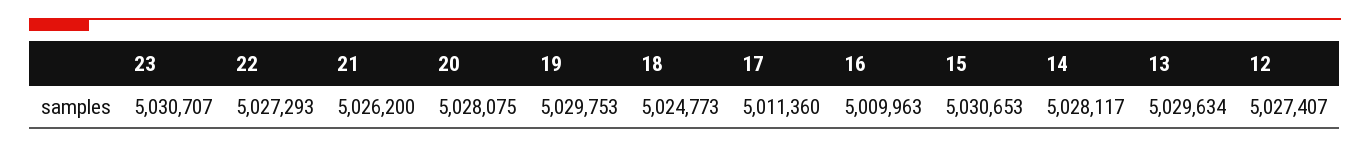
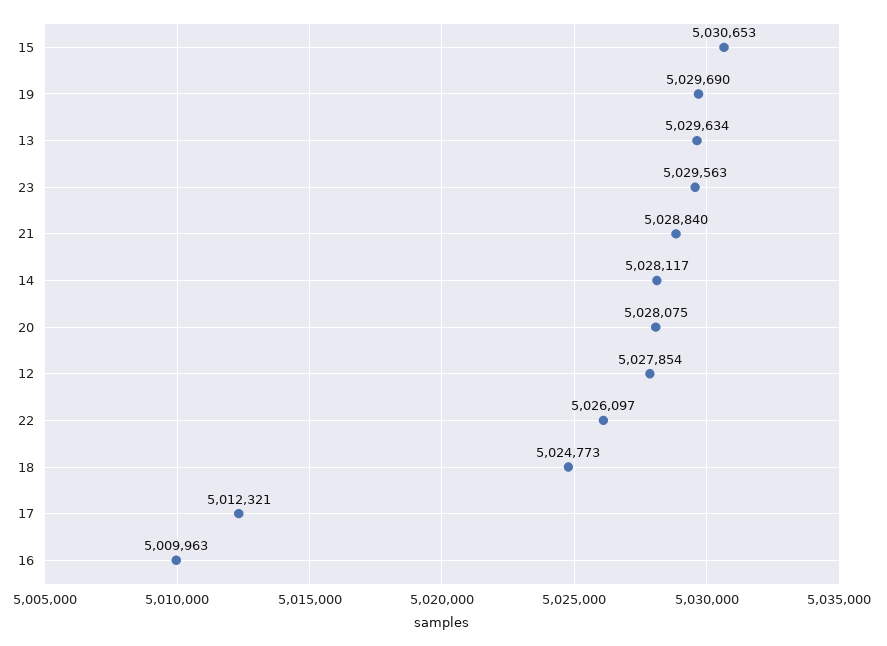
  {
-   "23": 5030707,
+   "23": 5029563,
-   "22": 5027293,
+   "22": 5026097,
-   "21": 5026200,
+   "21": 5028840,
    "20": 5028075,
-   "19": 5029753,
+   "19": 5029690,
    "18": 5024773,
-   "17": 5011360,
+   "17": 5012321,
    "16": 5009963,
    "15": 5030653,
    "14": 5028117,
    "13": 5029634,
-   "12": 5027407
+   "12": 5027854
  }

